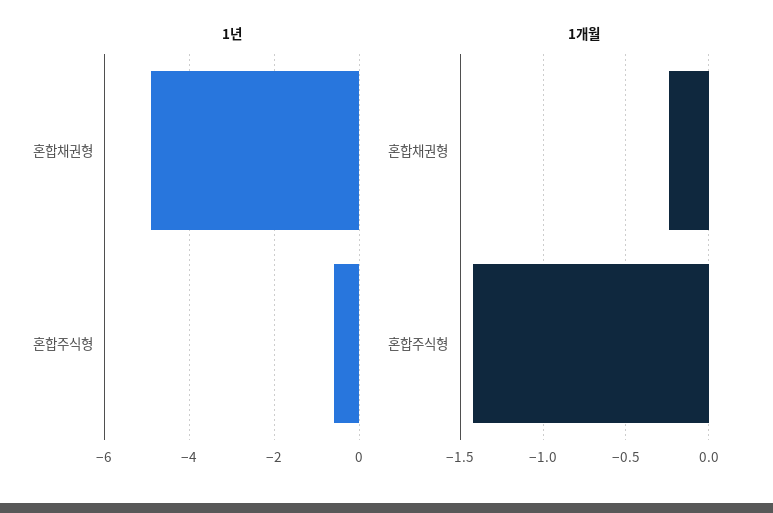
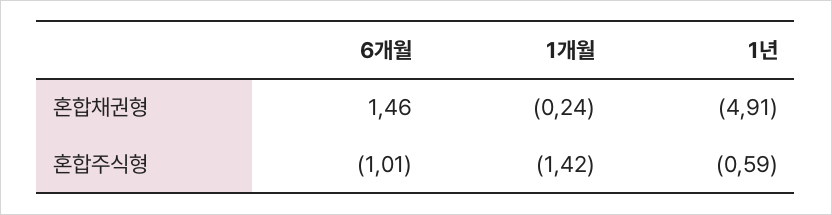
  {
    "1년": {
      "혼합채권형": -4.91,
      "혼합주식형": -0.59
    },
    "1개월": {
      "혼합채권형": -0.24,
      "혼합주식형": -1.42
-   }
+   },
+   "6개월": {
+     "혼합채권형": 1.46,
+     "혼합주식형": -1.01
+   }
  }

